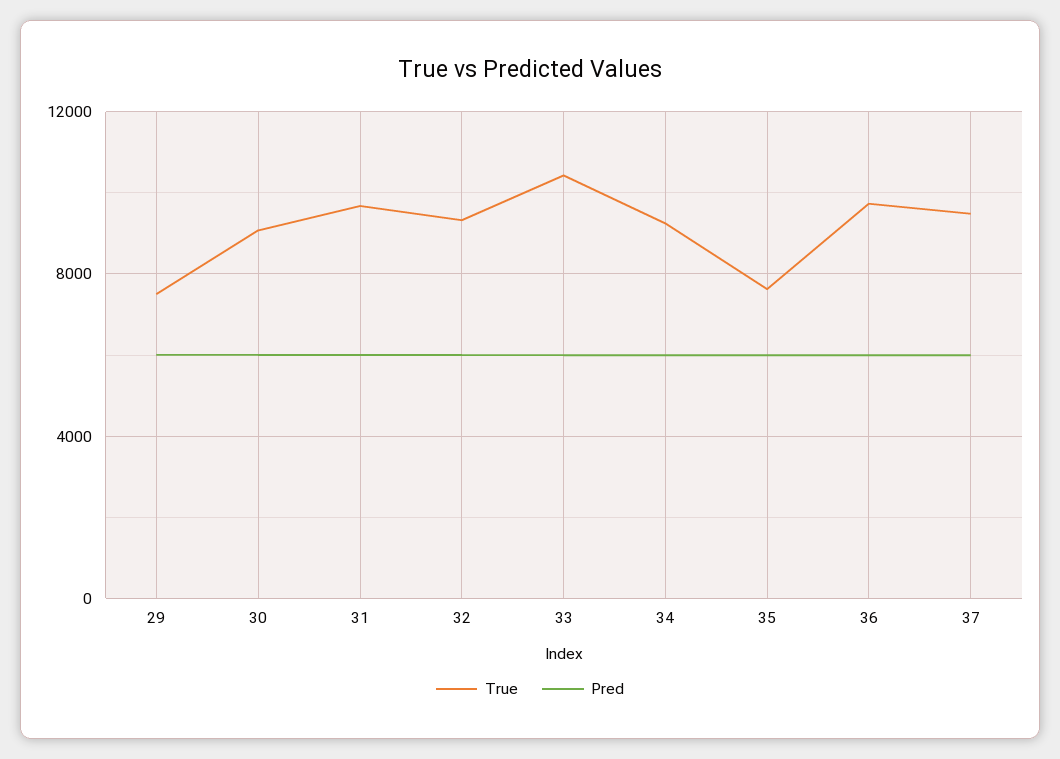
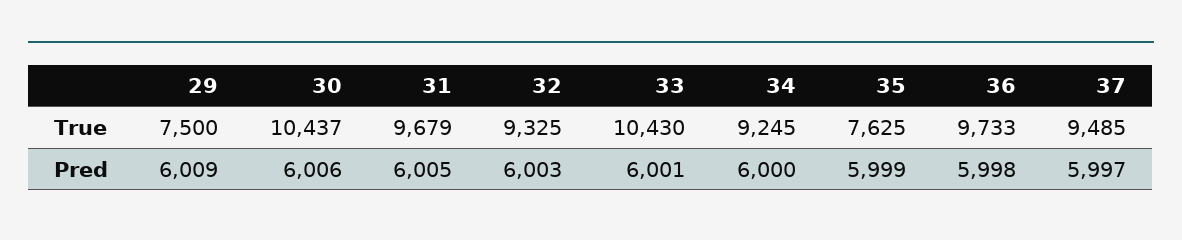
  {
    "True": {
      "29": 7500,
-     "30": 9000,
+     "30": 10437,
      "31": 9679,
      "32": 9325,
      "33": 10430,
      "34": 9245,
      "35": 7625,
      "36": 9733,
      "37": 9485
    },
    "Pred": {
      "29": 6009,
      "30": 6006,
      "31": 6005,
      "32": 6003,
      "33": 6001,
      "34": 6000,
      "35": 5999,
      "36": 5998,
      "37": 5997
    }
  }

